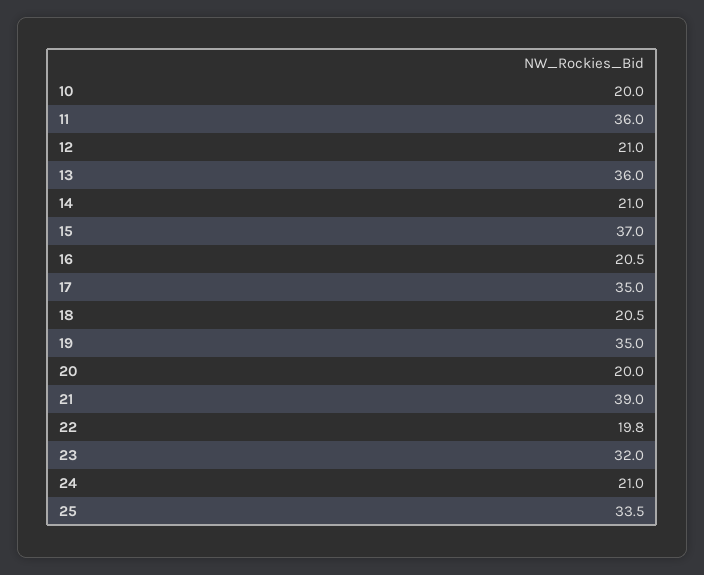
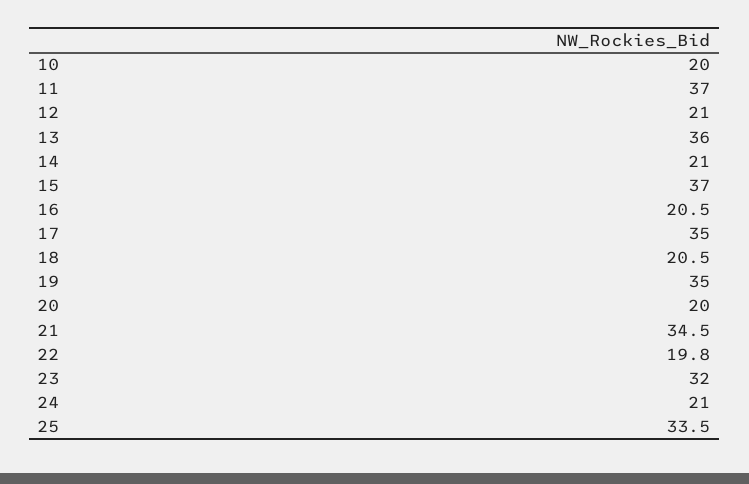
  {
    "10": 20,
-   "11": 36,
+   "11": 37,
    "12": 21,
    "13": 36,
    "14": 21,
    "15": 37,
    "16": 20.5,
    "17": 35,
    "18": 20.5,
    "19": 35,
    "20": 20,
-   "21": 39,
+   "21": 34.5,
    "22": 19.8,
    "23": 32,
    "24": 21,
    "25": 33.5
  }

